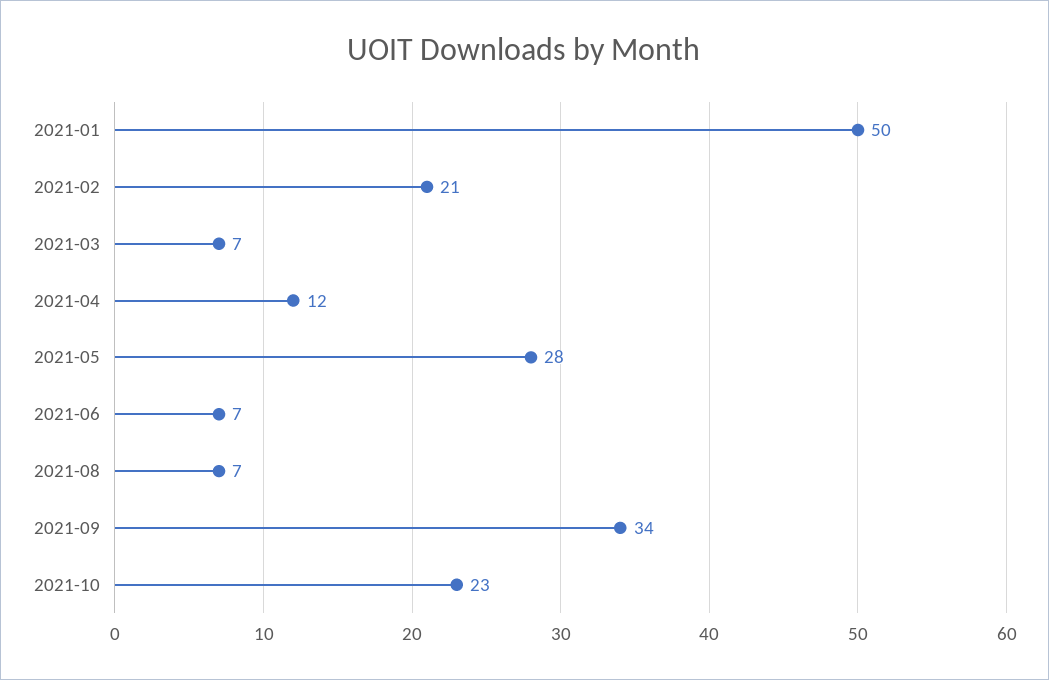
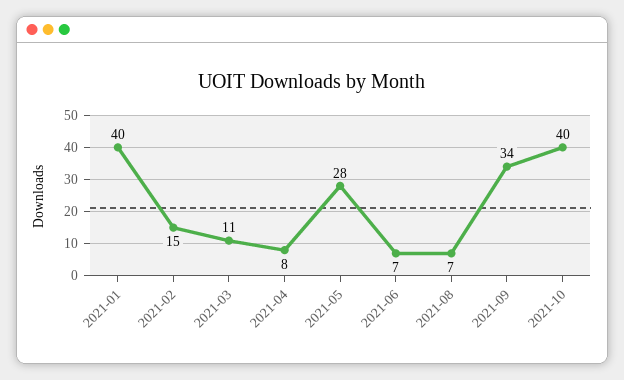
  {
-   "2021-01": 50,
+   "2021-01": 40,
-   "2021-02": 21,
+   "2021-02": 15,
-   "2021-03": 7,
+   "2021-03": 11,
-   "2021-04": 12,
+   "2021-04": 8,
    "2021-05": 28,
    "2021-06": 7,
    "2021-08": 7,
    "2021-09": 34,
-   "2021-10": 23
+   "2021-10": 40
  }

